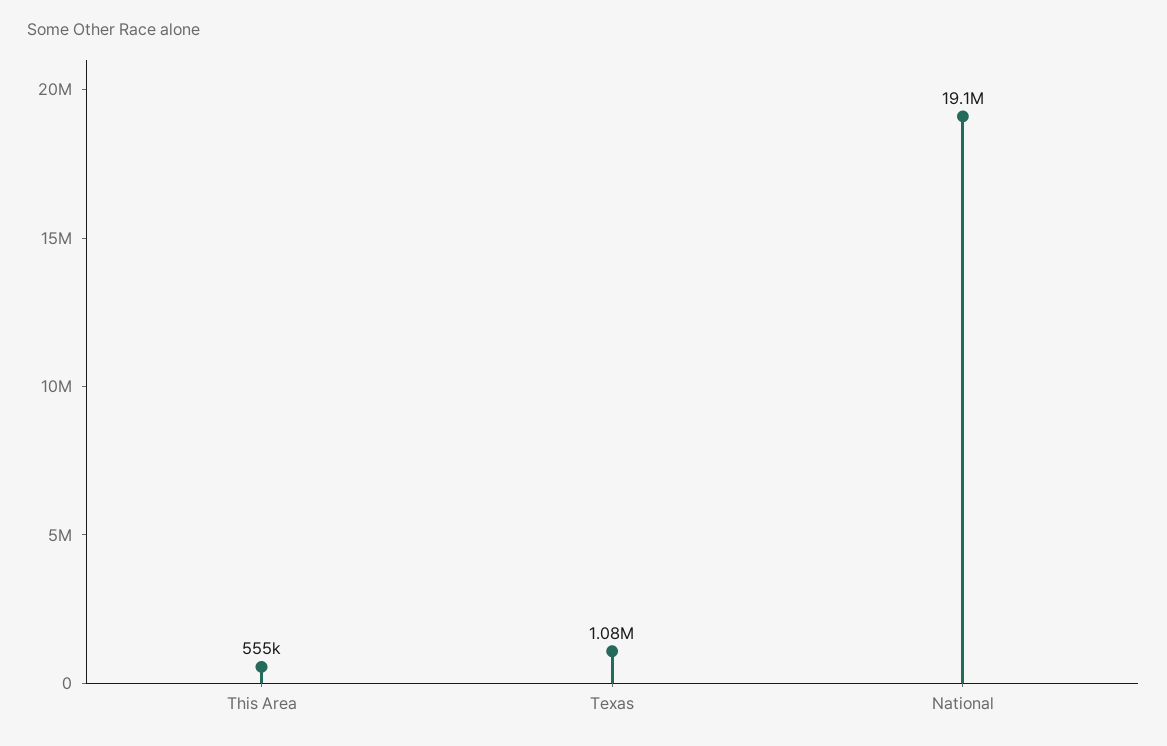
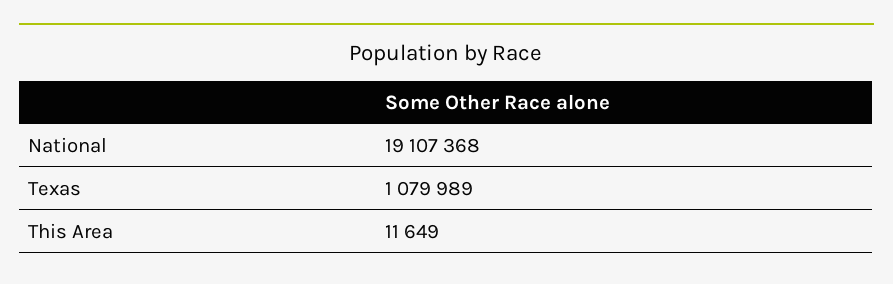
  {
-   "This Area": 555000,
+   "This Area": 11649,
    "Texas": 1079989,
    "National": 19107368
  }

